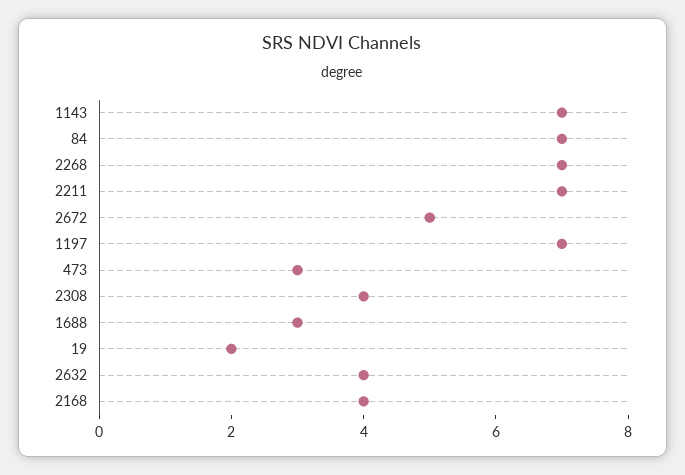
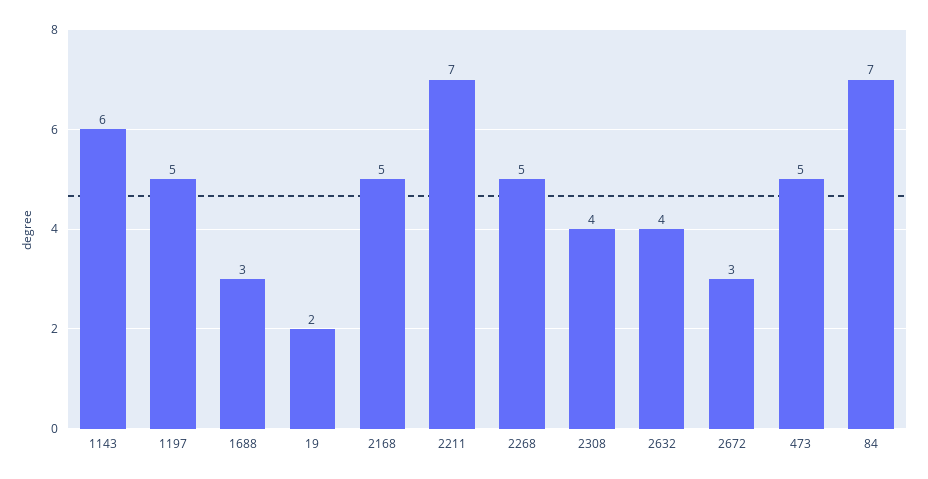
  {
-   "1143": 7,
+   "1143": 6,
    "84": 7,
-   "2268": 7,
+   "2268": 5,
    "2211": 7,
-   "2672": 5,
+   "2672": 3,
-   "1197": 7,
+   "1197": 5,
-   "473": 3,
+   "473": 5,
    "2308": 4,
    "1688": 3,
    "19": 2,
    "2632": 4,
-   "2168": 4
+   "2168": 5
  }

